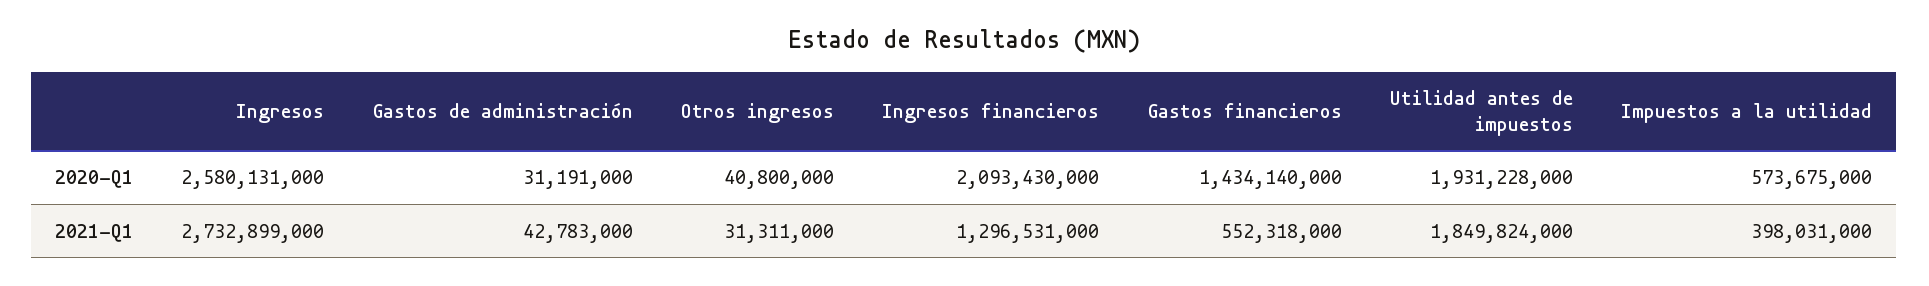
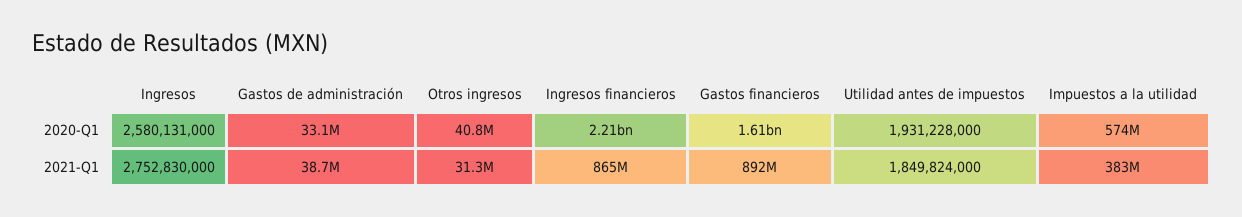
  {
    "Ingresos": {
      "2020-Q1": 2580131000,
-     "2021-Q1": 2732899000
+     "2021-Q1": 2752830000
    },
    "Gastos de administración": {
-     "2020-Q1": 31191000,
+     "2020-Q1": 33100000,
-     "2021-Q1": 42783000
+     "2021-Q1": 38700000
    },
    "Otros ingresos": {
      "2020-Q1": 40800000,
      "2021-Q1": 31311000
    },
    "Ingresos financieros": {
-     "2020-Q1": 2093430000,
+     "2020-Q1": 2210000000,
-     "2021-Q1": 1296531000
+     "2021-Q1": 865000000
    },
    "Gastos financieros": {
-     "2020-Q1": 1434140000,
+     "2020-Q1": 1610000000,
-     "2021-Q1": 552318000
+     "2021-Q1": 892000000
    },
    "Utilidad antes de impuestos": {
      "2020-Q1": 1931228000,
      "2021-Q1": 1849824000
    },
    "Impuestos a la utilidad": {
      "2020-Q1": 573675000,
-     "2021-Q1": 398031000
+     "2021-Q1": 383000000
    }
  }

